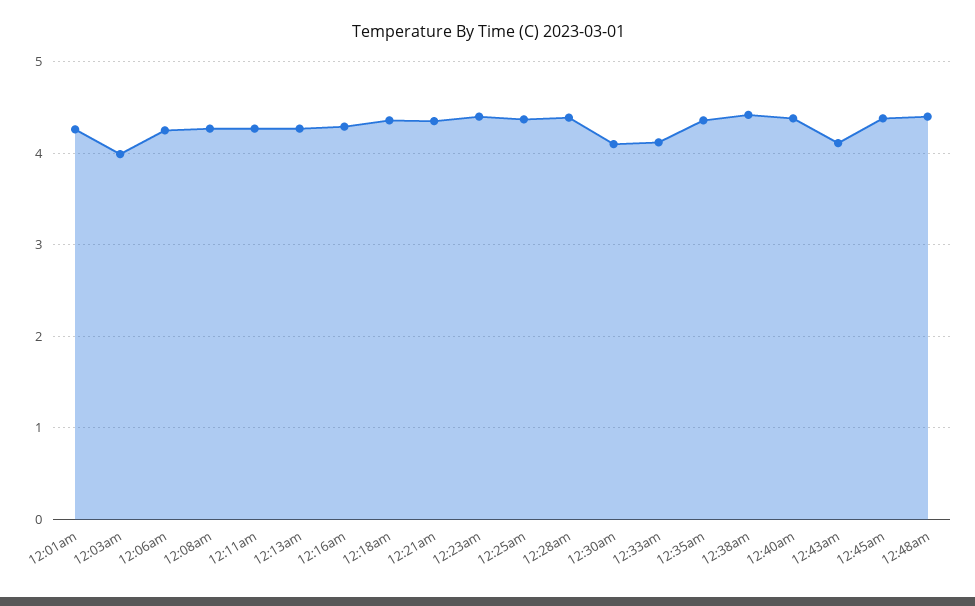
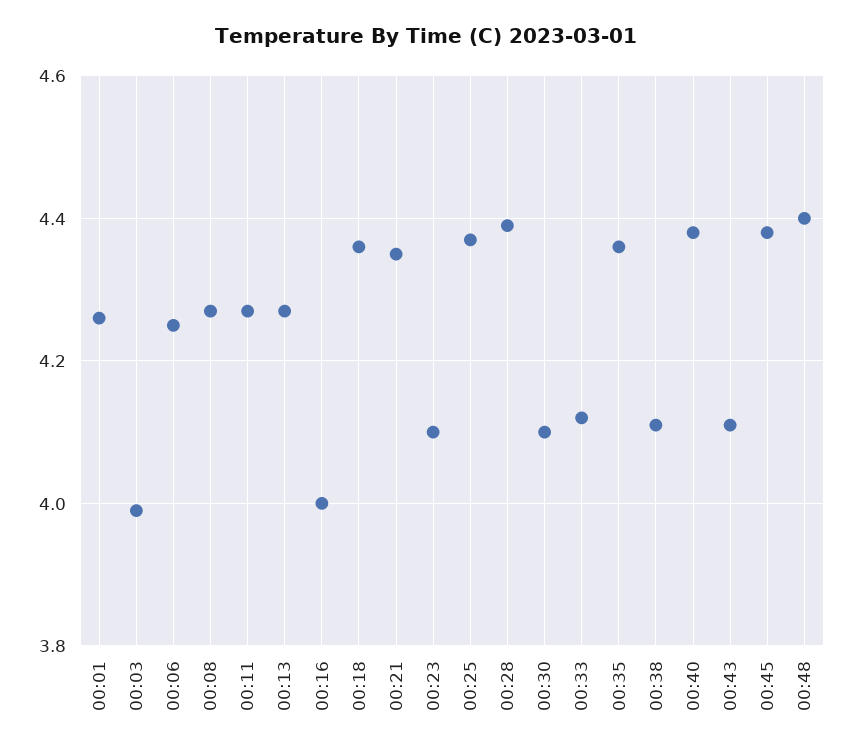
  {
    "12:01am": 4.25,
    "12:03am": 4,
    "12:06am": 4.25,
    "12:08am": 4.25,
    "12:11am": 4.25,
    "12:13am": 4.25,
-   "12:16am": 4.3,
+   "12:16am": 4,
    "12:18am": 4.35,
    "12:21am": 4.35,
-   "12:23am": 4.4,
+   "12:23am": 4.1,
    "12:25am": 4.35,
    "12:28am": 4.4,
    "12:30am": 4.1,
    "12:33am": 4.1,
    "12:35am": 4.35,
-   "12:38am": 4.4,
+   "12:38am": 4.1,
    "12:40am": 4.4,
    "12:43am": 4.1,
    "12:45am": 4.4,
    "12:48am": 4.4
  }

